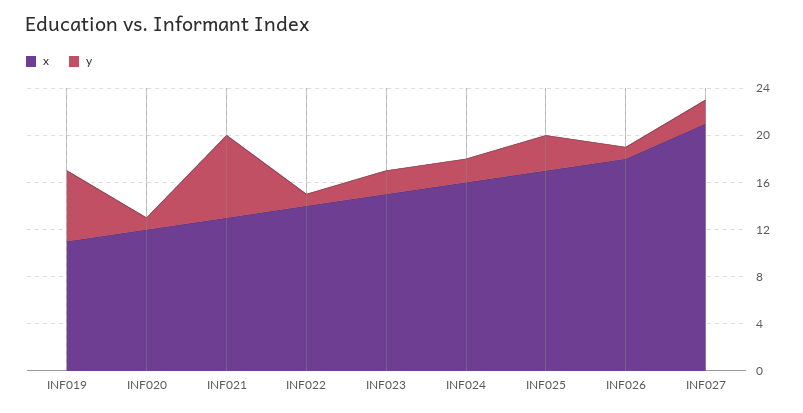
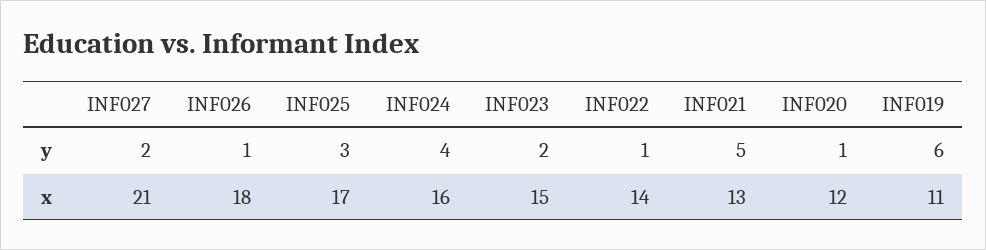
  {
    "x": {
      "INF019": 11,
      "INF020": 12,
      "INF021": 13,
      "INF022": 14,
      "INF023": 15,
      "INF024": 16,
      "INF025": 17,
      "INF026": 18,
      "INF027": 21
    },
    "y": {
      "INF019": 6,
      "INF020": 1,
-     "INF021": 7,
+     "INF021": 5,
      "INF022": 1,
      "INF023": 2,
-     "INF024": 2,
+     "INF024": 4,
      "INF025": 3,
      "INF026": 1,
      "INF027": 2
    }
  }

